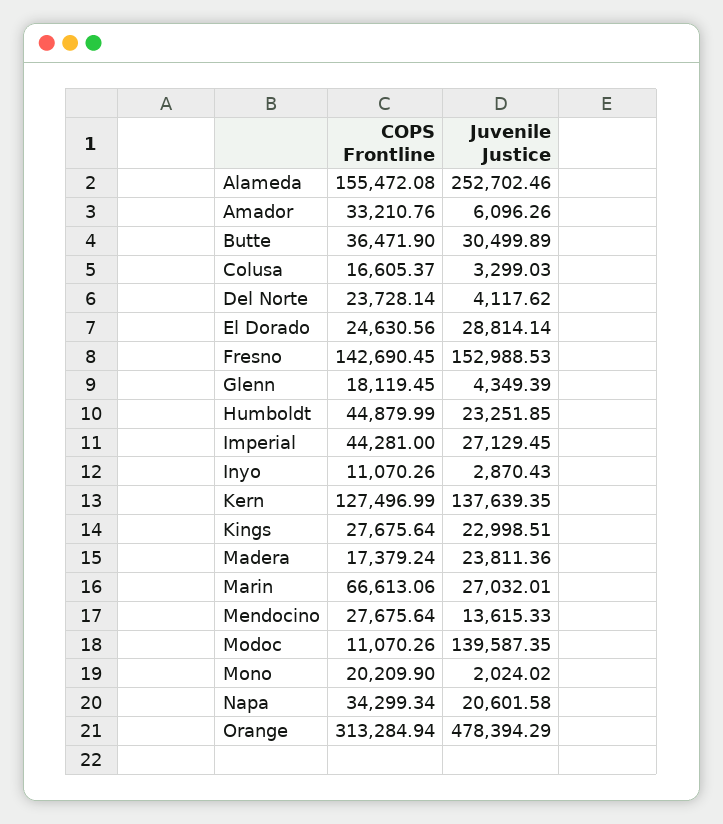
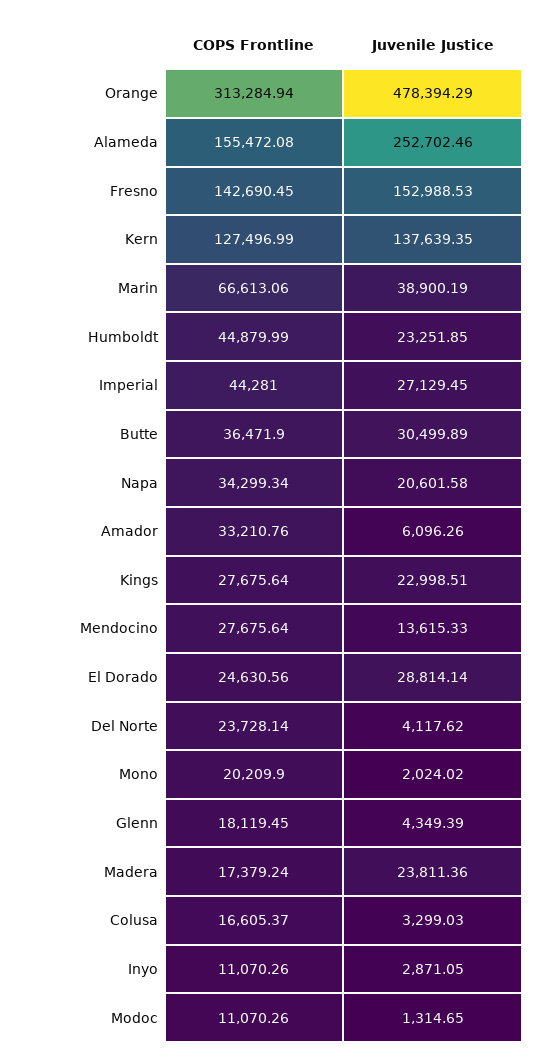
  {
    "COPS Frontline": {
      "Alameda": 155472.08,
      "Amador": 33210.76,
      "Butte": 36471.9,
      "Colusa": 16605.37,
      "Del Norte": 23728.14,
      "El Dorado": 24630.56,
      "Fresno": 142690.45,
      "Glenn": 18119.45,
      "Humboldt": 44879.99,
      "Imperial": 44281,
      "Inyo": 11070.26,
      "Kern": 127496.99,
      "Kings": 27675.64,
      "Madera": 17379.24,
      "Marin": 66613.06,
      "Mendocino": 27675.64,
      "Modoc": 11070.26,
      "Mono": 20209.9,
      "Napa": 34299.34,
      "Orange": 313284.94
    },
    "Juvenile Justice": {
      "Alameda": 252702.46,
      "Amador": 6096.26,
      "Butte": 30499.89,
      "Colusa": 3299.03,
      "Del Norte": 4117.62,
      "El Dorado": 28814.14,
      "Fresno": 152988.53,
      "Glenn": 4349.39,
      "Humboldt": 23251.85,
      "Imperial": 27129.45,
-     "Inyo": 2870.43,
+     "Inyo": 2871.05,
      "Kern": 137639.35,
      "Kings": 22998.51,
      "Madera": 23811.36,
-     "Marin": 27032.01,
+     "Marin": 38900.19,
      "Mendocino": 13615.33,
-     "Modoc": 139587.35,
+     "Modoc": 1314.65,
      "Mono": 2024.02,
      "Napa": 20601.58,
      "Orange": 478394.29
    }
  }

